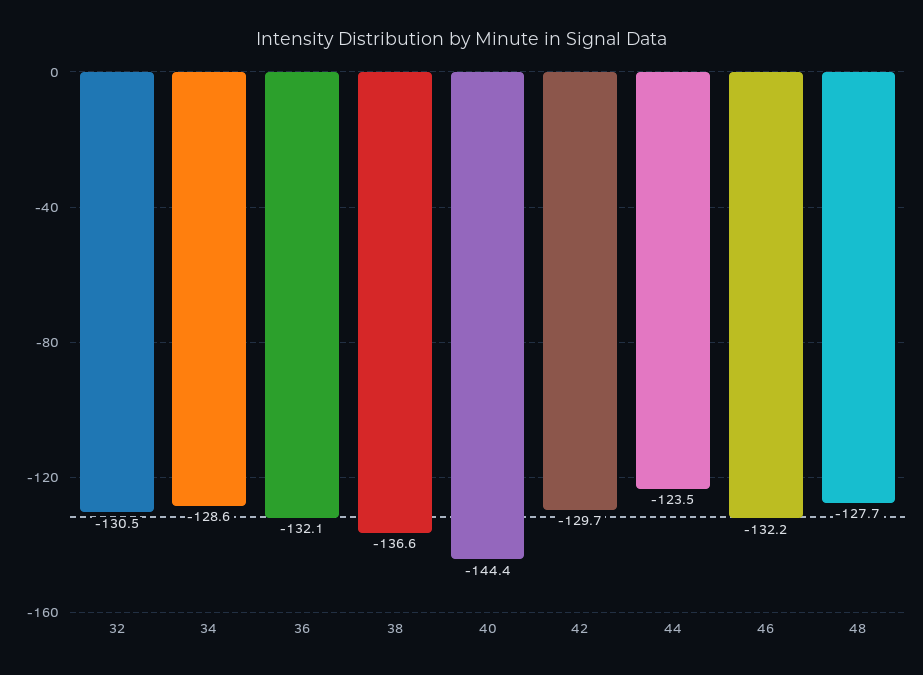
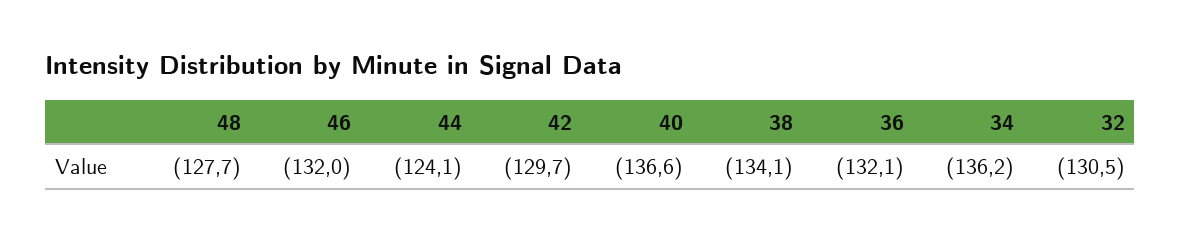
  {
    "32": -130.5,
-   "34": -128.6,
+   "34": -136.2,
    "36": -132.1,
-   "38": -136.6,
+   "38": -134.1,
-   "40": -144.4,
+   "40": -136.6,
    "42": -129.7,
-   "44": -123.5,
+   "44": -124.1,
-   "46": -132.2,
+   "46": -132,
    "48": -127.7
  }

